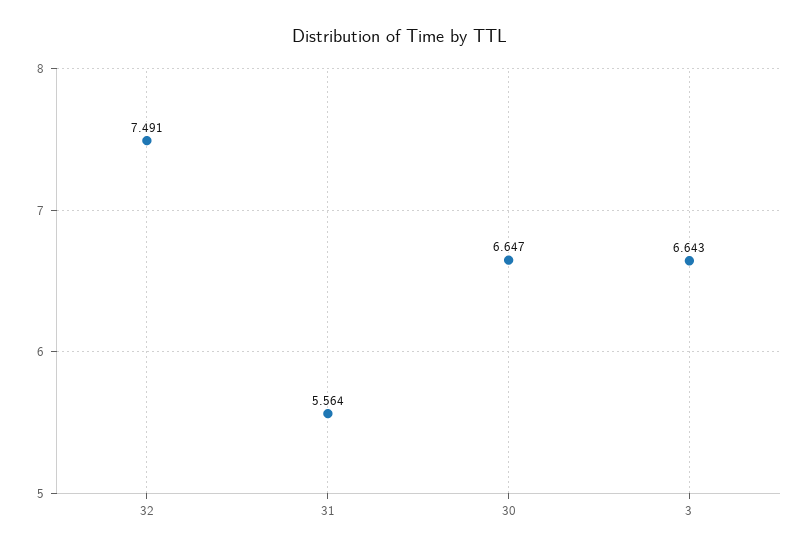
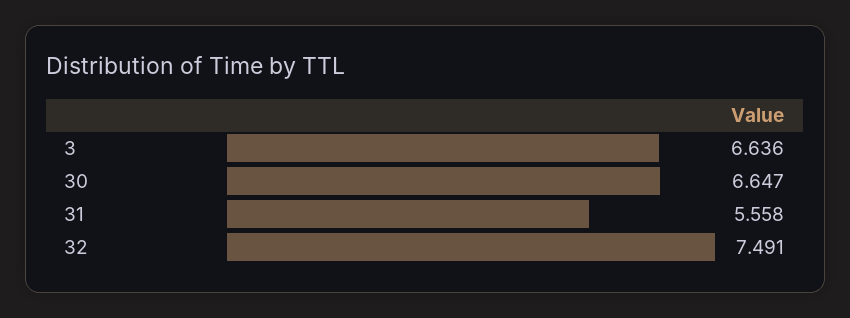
  {
    "32": 7.491,
-   "31": 5.564,
+   "31": 5.558,
    "30": 6.647,
-   "3": 6.643
+   "3": 6.636
  }

